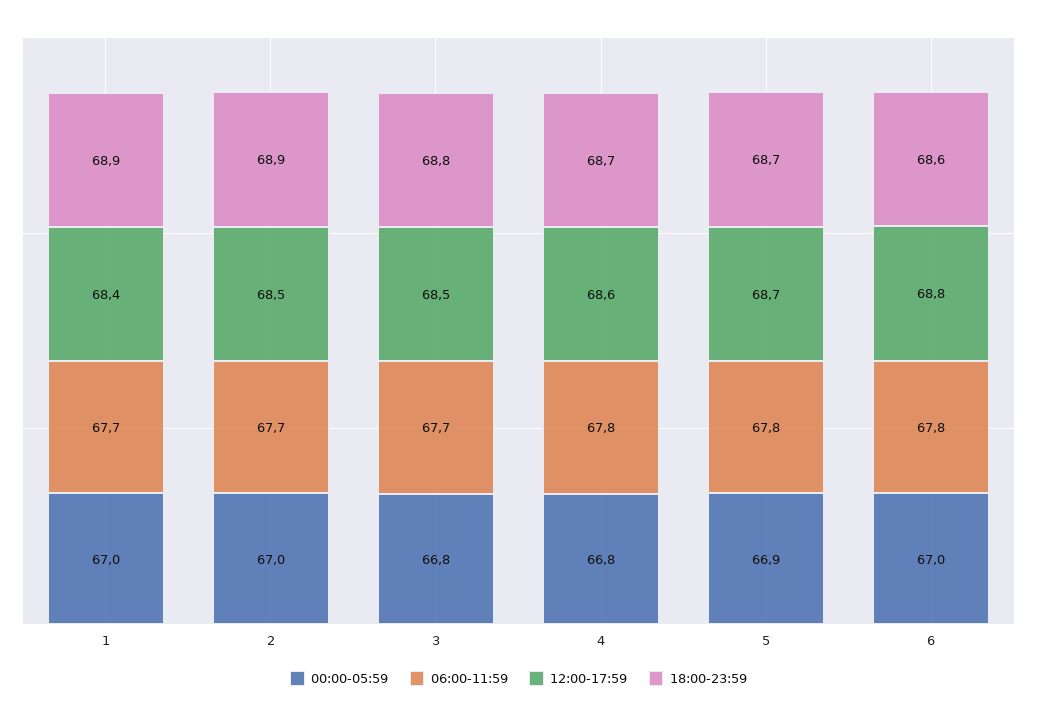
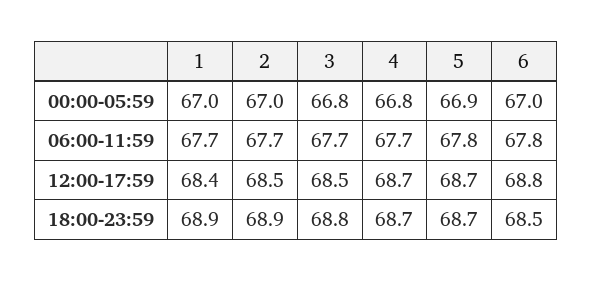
  {
    "00:00-05:59": {
      "1": 67,
      "2": 67,
      "3": 66.8,
      "4": 66.8,
      "5": 66.9,
      "6": 67
    },
    "06:00-11:59": {
      "1": 67.7,
      "2": 67.7,
      "3": 67.7,
-     "4": 67.8,
+     "4": 67.7,
      "5": 67.8,
      "6": 67.8
    },
    "12:00-17:59": {
      "1": 68.4,
      "2": 68.5,
      "3": 68.5,
-     "4": 68.6,
+     "4": 68.7,
      "5": 68.7,
      "6": 68.8
    },
    "18:00-23:59": {
      "1": 68.9,
      "2": 68.9,
      "3": 68.8,
      "4": 68.7,
      "5": 68.7,
-     "6": 68.6
+     "6": 68.5
    }
  }

